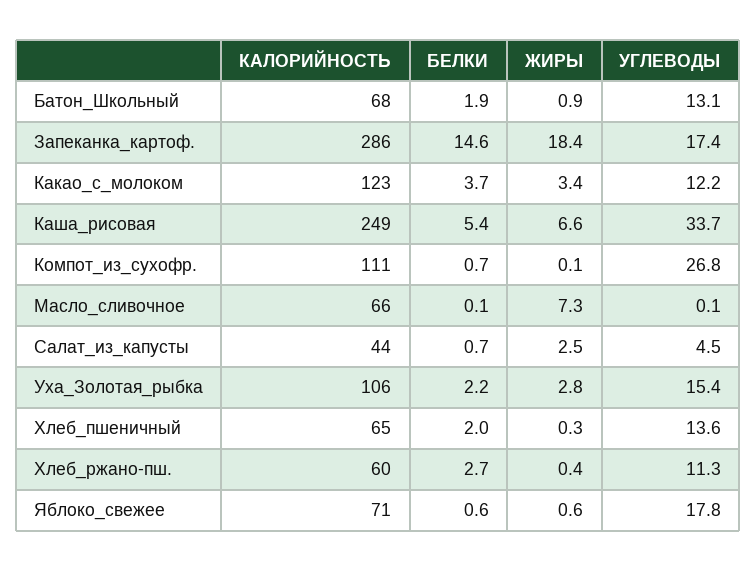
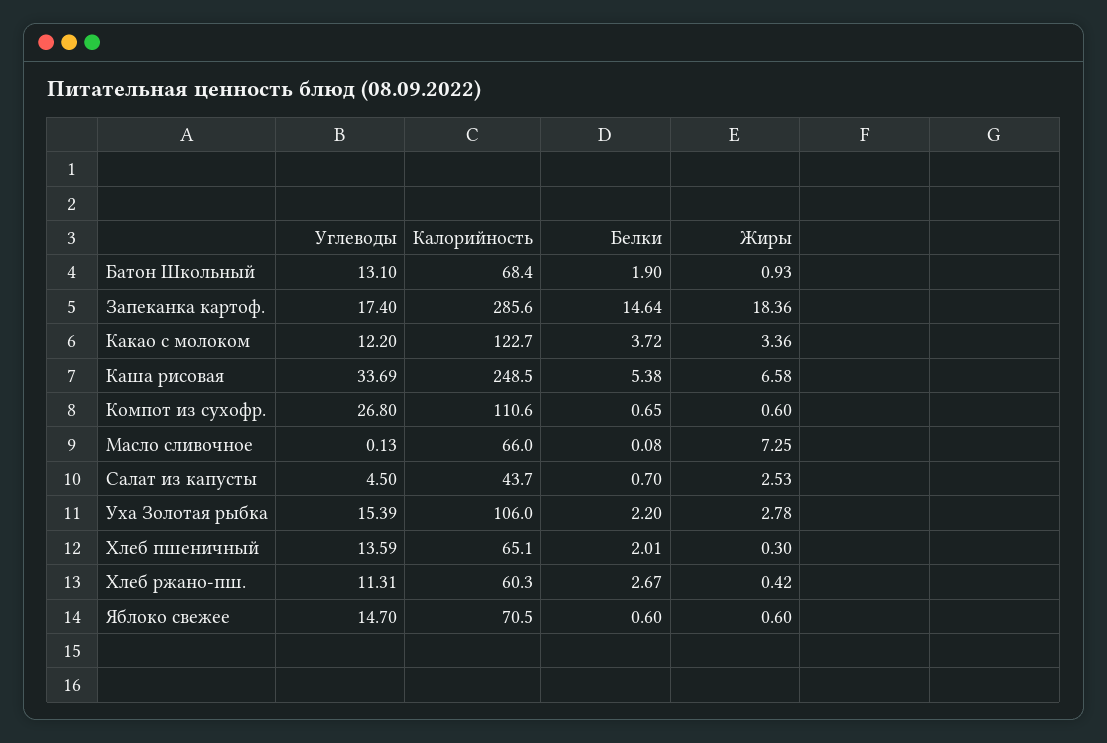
  {
    "КАЛОРИЙНОСТЬ": {
      "Батон_Школьный": 68.4,
      "Запеканка_картоф.": 285.6,
      "Какао_с_молоком": 122.7,
      "Каша_рисовая": 248.5,
      "Компот_из_сухофр.": 110.6,
      "Масло_сливочное": 66,
      "Салат_из_капусты": 43.7,
      "Уха_Золотая_рыбка": 106,
      "Хлеб_пшеничный": 65.1,
      "Хлеб_ржано-пш.": 60.3,
      "Яблоко_свежее": 70.5
    },
    "БЕЛКИ": {
      "Батон_Школьный": 1.9,
      "Запеканка_картоф.": 14.64,
      "Какао_с_молоком": 3.72,
      "Каша_рисовая": 5.38,
      "Компот_из_сухофр.": 0.65,
      "Масло_сливочное": 0.08,
      "Салат_из_капусты": 0.7,
      "Уха_Золотая_рыбка": 2.2,
      "Хлеб_пшеничный": 2.01,
      "Хлеб_ржано-пш.": 2.67,
      "Яблоко_свежее": 0.6
    },
    "ЖИРЫ": {
      "Батон_Школьный": 0.93,
      "Запеканка_картоф.": 18.36,
      "Какао_с_молоком": 3.36,
      "Каша_рисовая": 6.58,
-     "Компот_из_сухофр.": 0.1,
+     "Компот_из_сухофр.": 0.6,
      "Масло_сливочное": 7.25,
      "Салат_из_капусты": 2.53,
      "Уха_Золотая_рыбка": 2.78,
      "Хлеб_пшеничный": 0.3,
      "Хлеб_ржано-пш.": 0.42,
      "Яблоко_свежее": 0.6
    },
    "УГЛЕВОДЫ": {
      "Батон_Школьный": 13.1,
      "Запеканка_картоф.": 17.4,
      "Какао_с_молоком": 12.2,
      "Каша_рисовая": 33.69,
      "Компот_из_сухофр.": 26.8,
      "Масло_сливочное": 0.13,
      "Салат_из_капусты": 4.5,
      "Уха_Золотая_рыбка": 15.39,
      "Хлеб_пшеничный": 13.59,
      "Хлеб_ржано-пш.": 11.31,
-     "Яблоко_свежее": 17.8
+     "Яблоко_свежее": 14.7
    }
  }

